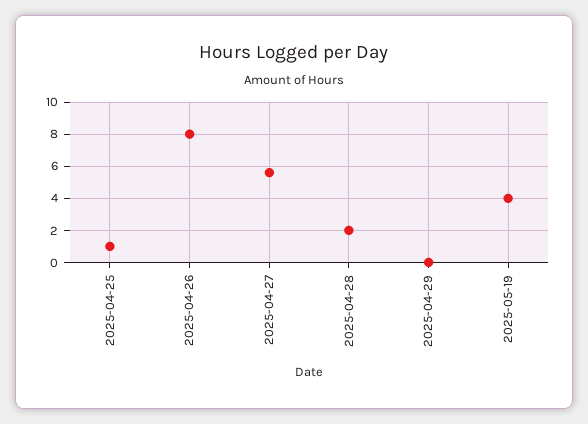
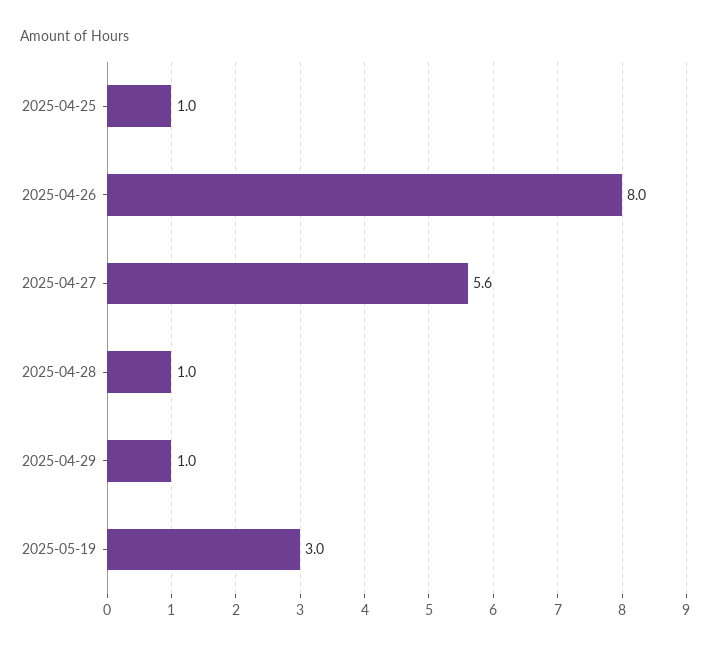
  {
    "2025-04-25": 1,
    "2025-04-26": 8,
    "2025-04-27": 5.6,
-   "2025-04-28": 2,
+   "2025-04-28": 1,
-   "2025-04-29": 0,
+   "2025-04-29": 1,
-   "2025-05-19": 4
+   "2025-05-19": 3
  }

